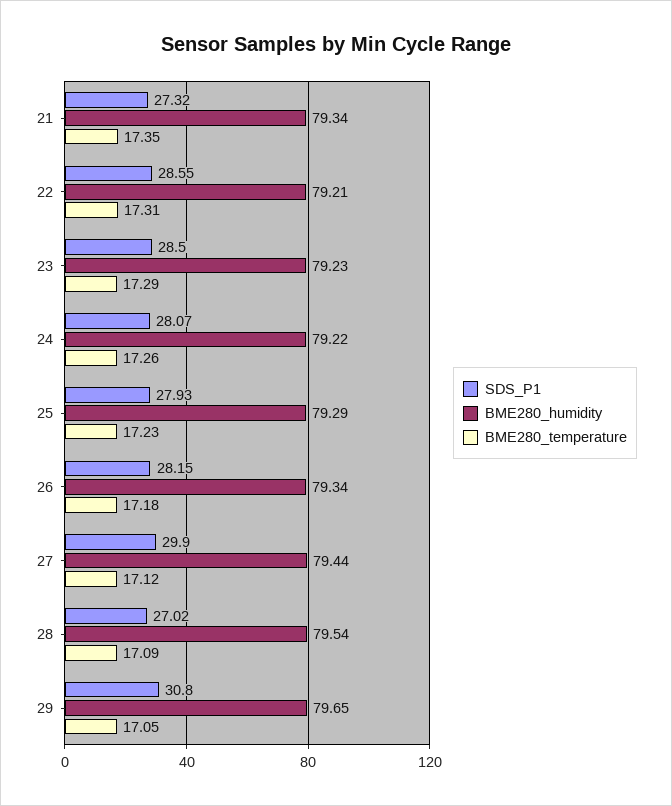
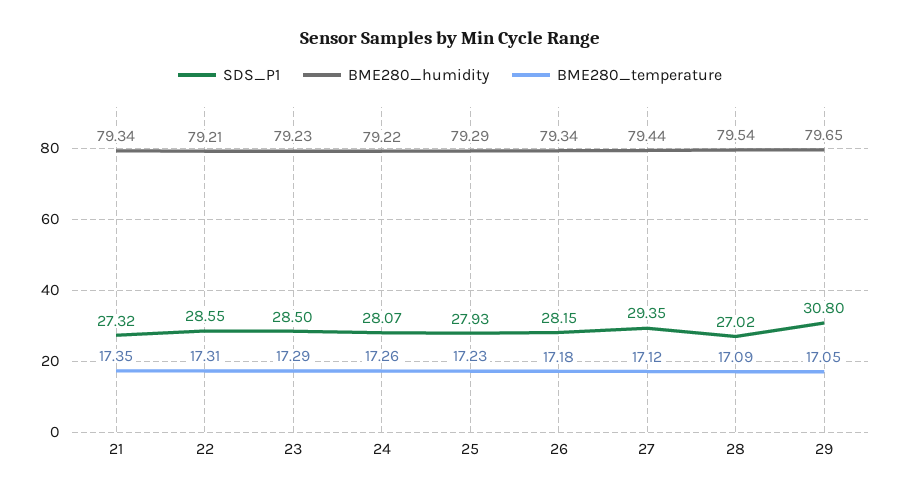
  {
    "SDS_P1": {
      "21": 27.32,
      "22": 28.55,
      "23": 28.5,
      "24": 28.07,
      "25": 27.93,
      "26": 28.15,
-     "27": 29.9,
+     "27": 29.35,
      "28": 27.02,
      "29": 30.8
    },
    "BME280_humidity": {
      "21": 79.34,
      "22": 79.21,
      "23": 79.23,
      "24": 79.22,
      "25": 79.29,
      "26": 79.34,
      "27": 79.44,
      "28": 79.54,
      "29": 79.65
    },
    "BME280_temperature": {
      "21": 17.35,
      "22": 17.31,
      "23": 17.29,
      "24": 17.26,
      "25": 17.23,
      "26": 17.18,
      "27": 17.12,
      "28": 17.09,
      "29": 17.05
    }
  }

